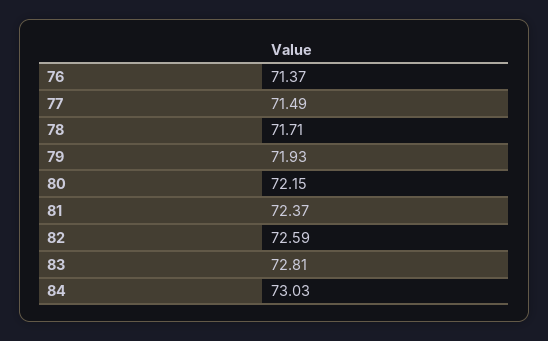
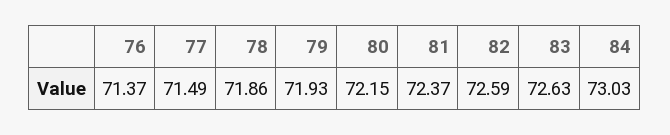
  {
    "76": 71.37,
    "77": 71.49,
-   "78": 71.71,
+   "78": 71.86,
    "79": 71.93,
    "80": 72.15,
    "81": 72.37,
    "82": 72.59,
-   "83": 72.81,
+   "83": 72.63,
    "84": 73.03
  }

